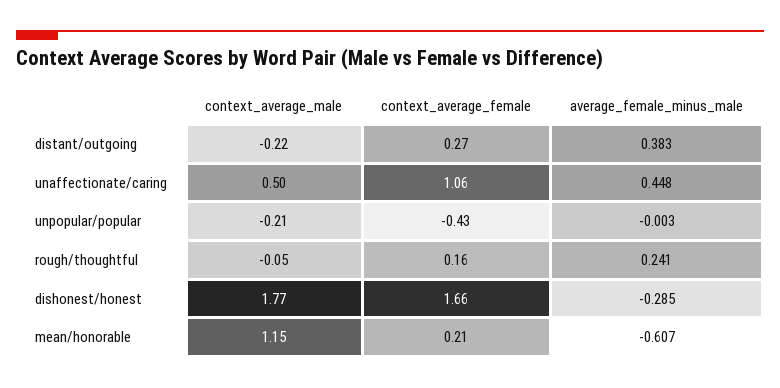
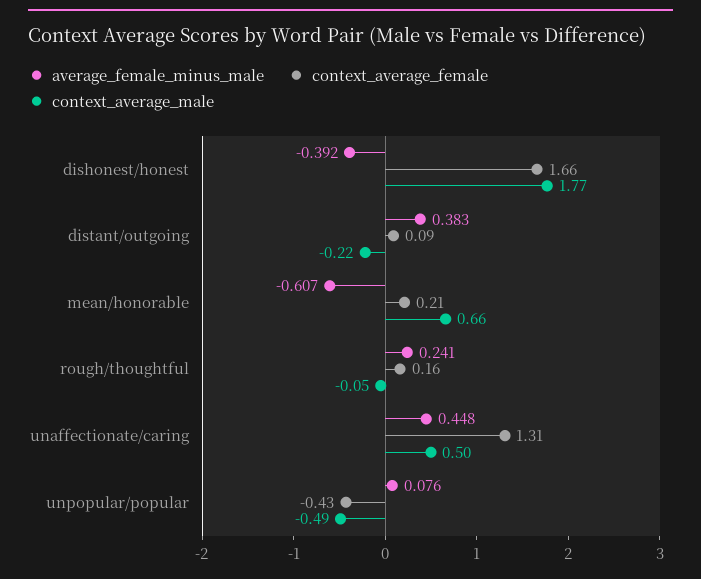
  {
    "context_average_male": {
      "distant/outgoing": -0.22,
      "unaffectionate/caring": 0.5,
-     "unpopular/popular": -0.21,
+     "unpopular/popular": -0.49,
      "rough/thoughtful": -0.05,
      "dishonest/honest": 1.77,
-     "mean/honorable": 1.15
+     "mean/honorable": 0.66
    },
    "context_average_female": {
-     "distant/outgoing": 0.27,
+     "distant/outgoing": 0.09,
-     "unaffectionate/caring": 1.06,
+     "unaffectionate/caring": 1.31,
      "unpopular/popular": -0.43,
      "rough/thoughtful": 0.16,
      "dishonest/honest": 1.66,
      "mean/honorable": 0.21
    },
    "average_female_minus_male": {
      "distant/outgoing": 0.383,
      "unaffectionate/caring": 0.448,
-     "unpopular/popular": -0.003,
+     "unpopular/popular": 0.076,
      "rough/thoughtful": 0.241,
-     "dishonest/honest": -0.285,
+     "dishonest/honest": -0.392,
      "mean/honorable": -0.607
    }
  }

